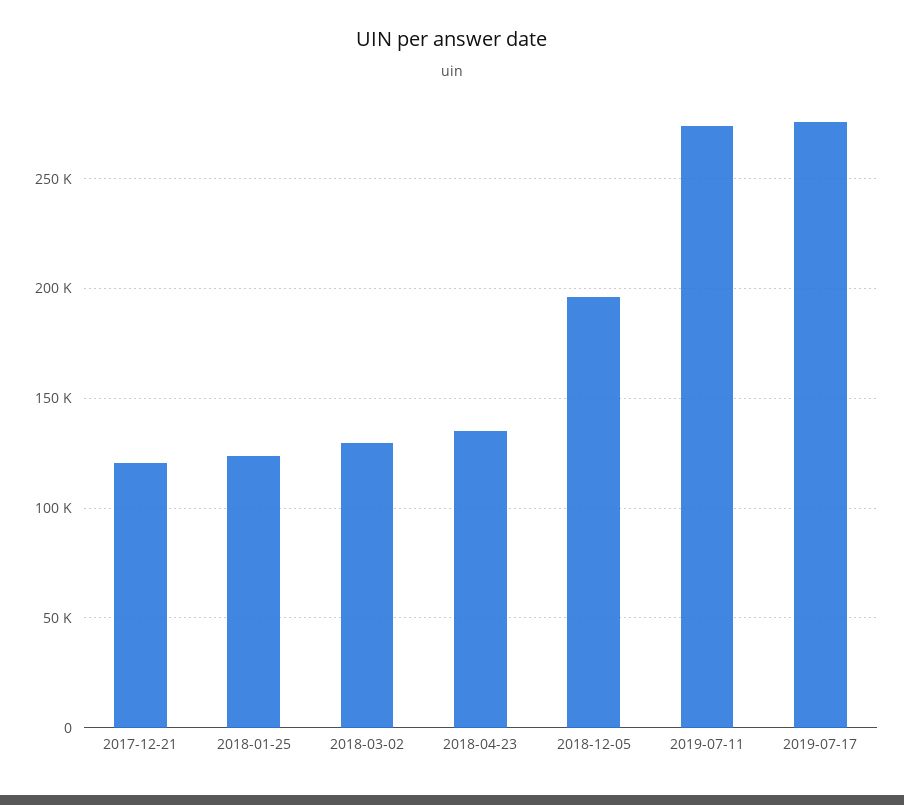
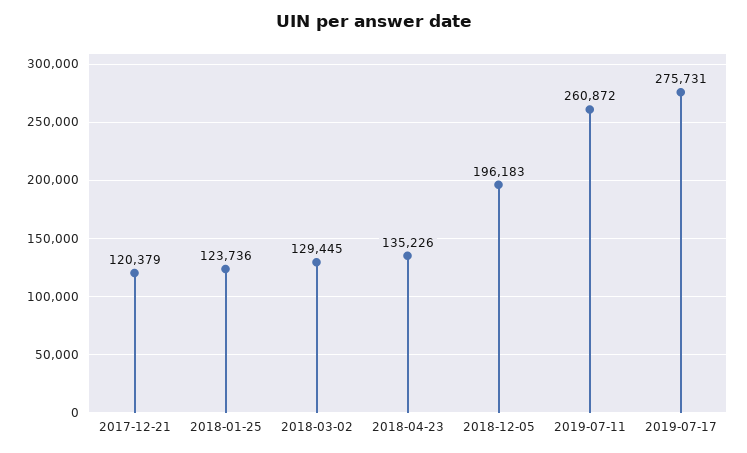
  {
    "2017-12-21": 120379,
    "2018-01-25": 123736,
    "2018-03-02": 129445,
    "2018-04-23": 135226,
    "2018-12-05": 196183,
-   "2019-07-11": 275000,
+   "2019-07-11": 260872,
    "2019-07-17": 275731
  }

